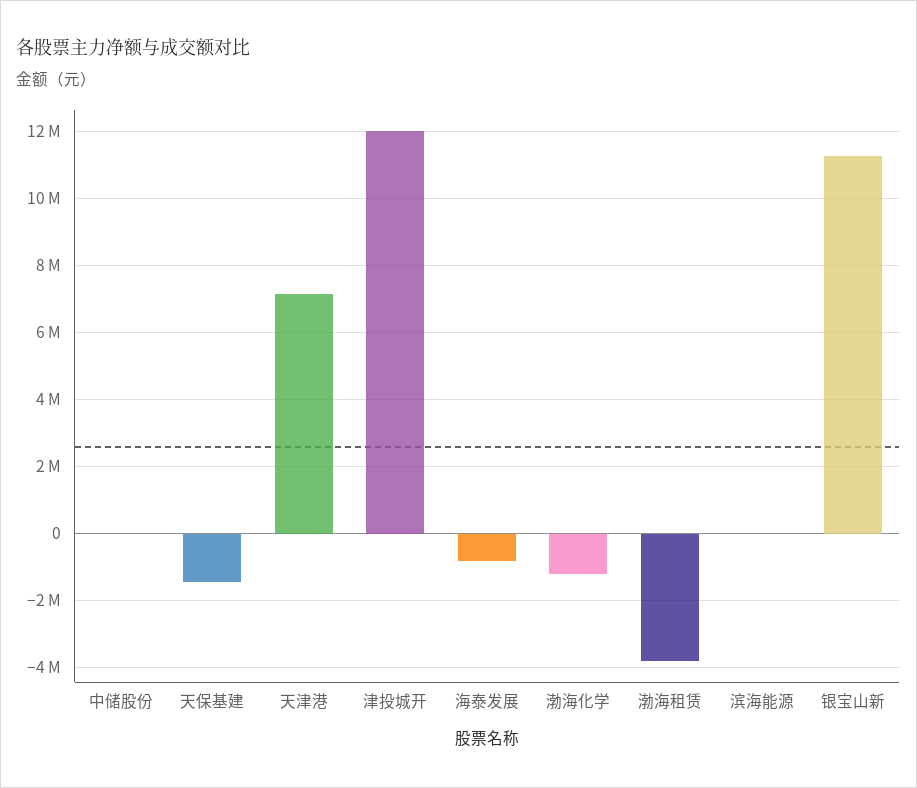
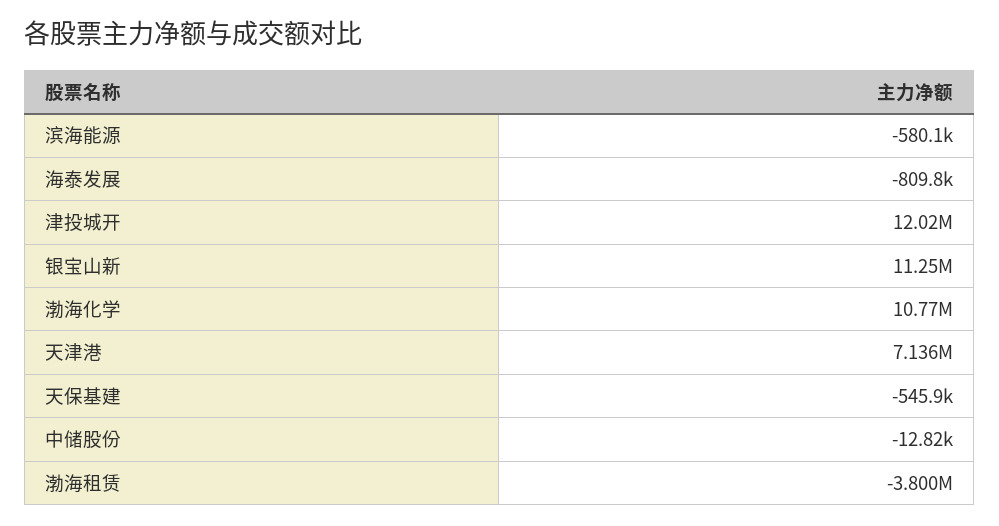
  {
    "中储股份": -12820,
-   "天保基建": -1400000,
+   "天保基建": -545900,
    "天津港": 7136000,
    "津投城开": 12020000,
    "海泰发展": -809800,
-   "渤海化学": -1200000,
+   "渤海化学": 10770000,
    "渤海租赁": -3800000,
-   "滨海能源": 0,
+   "滨海能源": -580100,
    "银宝山新": 11250000
  }

